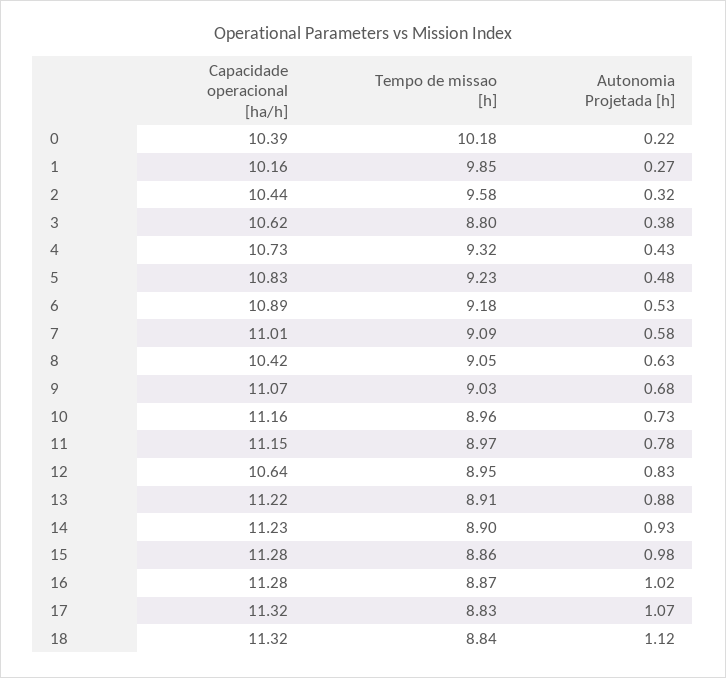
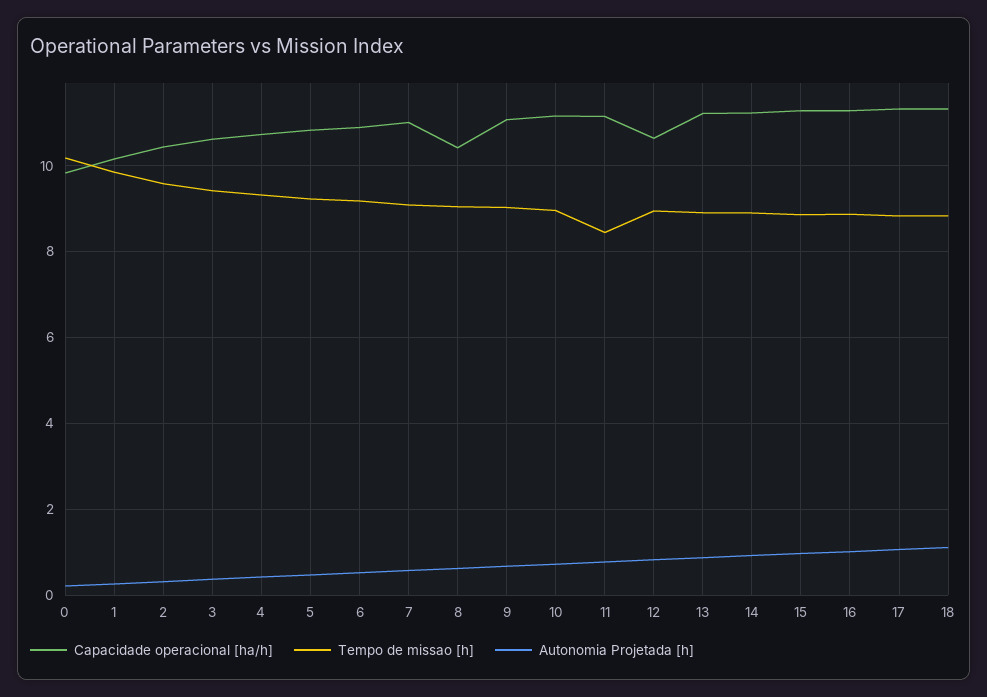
  {
    "Capacidade operacional [ha/h]": {
-     "0": 10.39,
+     "0": 9.8,
      "1": 10.16,
      "2": 10.44,
      "3": 10.62,
      "4": 10.73,
      "5": 10.83,
      "6": 10.89,
      "7": 11.01,
      "8": 10.42,
      "9": 11.07,
      "10": 11.16,
      "11": 11.15,
      "12": 10.64,
      "13": 11.22,
      "14": 11.23,
      "15": 11.28,
      "16": 11.28,
      "17": 11.32,
      "18": 11.32
    },
    "Tempo de missao [h]": {
      "0": 10.18,
      "1": 9.85,
      "2": 9.58,
-     "3": 8.8,
+     "3": 9.4,
      "4": 9.32,
      "5": 9.23,
      "6": 9.18,
      "7": 9.09,
      "8": 9.05,
      "9": 9.03,
      "10": 8.96,
-     "11": 8.97,
+     "11": 8.4,
      "12": 8.95,
      "13": 8.91,
      "14": 8.9,
      "15": 8.86,
      "16": 8.87,
      "17": 8.83,
      "18": 8.84
    },
    "Autonomia Projetada [h]": {
      "0": 0.22,
      "1": 0.27,
      "2": 0.32,
      "3": 0.38,
      "4": 0.43,
      "5": 0.48,
      "6": 0.53,
      "7": 0.58,
      "8": 0.63,
      "9": 0.68,
      "10": 0.73,
      "11": 0.78,
      "12": 0.83,
      "13": 0.88,
      "14": 0.93,
      "15": 0.98,
      "16": 1.02,
      "17": 1.07,
      "18": 1.12
    }
  }

